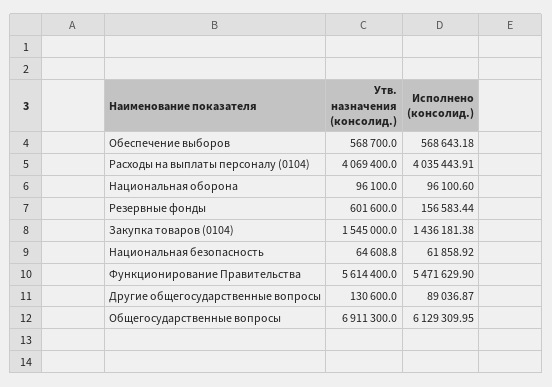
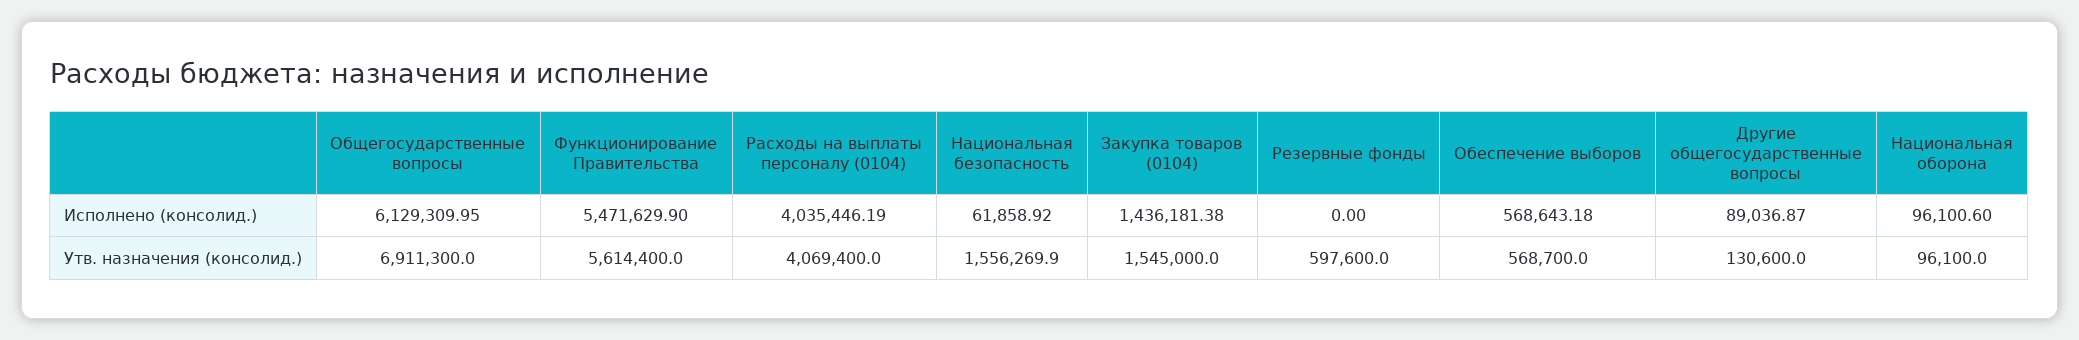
  {
    "Утв. назначения (консолид.)": {
      "Обеспечение выборов": 568700,
      "Расходы на выплаты персоналу (0104)": 4069400,
      "Национальная оборона": 96100,
-     "Резервные фонды": 601600,
+     "Резервные фонды": 597600,
      "Закупка товаров (0104)": 1545000,
-     "Национальная безопасность": 64608.8,
+     "Национальная безопасность": 1556269.9,
      "Функционирование Правительства": 5614400,
      "Другие общегосударственные вопросы": 130600,
      "Общегосударственные вопросы": 6911300
    },
    "Исполнено (консолид.)": {
      "Обеспечение выборов": 568643.18,
-     "Расходы на выплаты персоналу (0104)": 4035443.91,
+     "Расходы на выплаты персоналу (0104)": 4035446.19,
      "Национальная оборона": 96100.6,
-     "Резервные фонды": 156583.44,
+     "Резервные фонды": 0,
      "Закупка товаров (0104)": 1436181.38,
      "Национальная безопасность": 61858.92,
      "Функционирование Правительства": 5471629.9,
      "Другие общегосударственные вопросы": 89036.87,
      "Общегосударственные вопросы": 6129309.95
    }
  }

